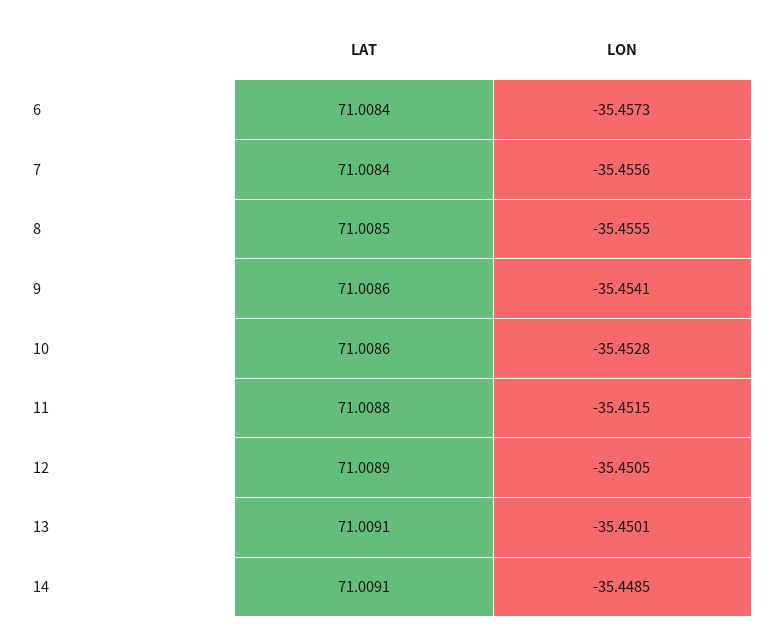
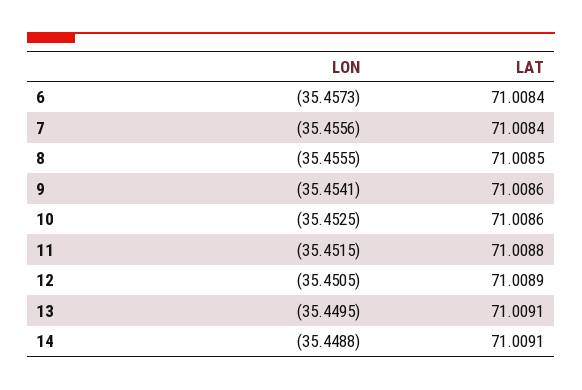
  {
    "LAT": {
      "6": 71.0084,
      "7": 71.0084,
      "8": 71.0085,
      "9": 71.0086,
      "10": 71.0086,
      "11": 71.0088,
      "12": 71.0089,
      "13": 71.0091,
      "14": 71.0091
    },
    "LON": {
      "6": -35.4573,
      "7": -35.4556,
      "8": -35.4555,
      "9": -35.4541,
-     "10": -35.4528,
+     "10": -35.4525,
      "11": -35.4515,
      "12": -35.4505,
-     "13": -35.4501,
+     "13": -35.4495,
-     "14": -35.4485
+     "14": -35.4488
    }
  }

